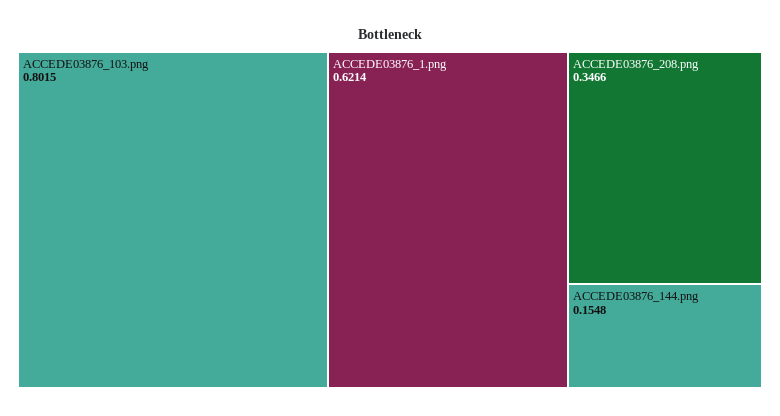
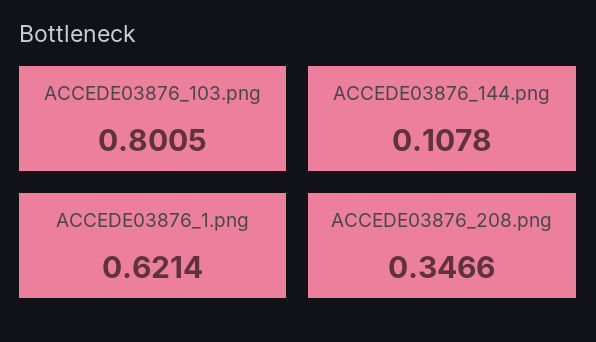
  {
-   "ACCEDE03876_103.png": 0.8015,
+   "ACCEDE03876_103.png": 0.8005,
    "ACCEDE03876_1.png": 0.6214,
    "ACCEDE03876_208.png": 0.3466,
-   "ACCEDE03876_144.png": 0.1548
+   "ACCEDE03876_144.png": 0.1078
  }

